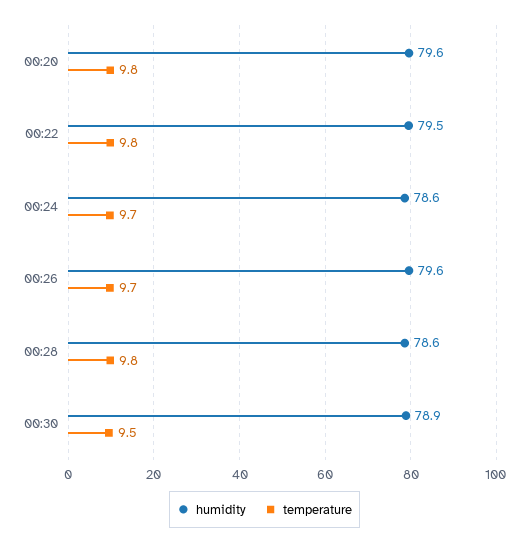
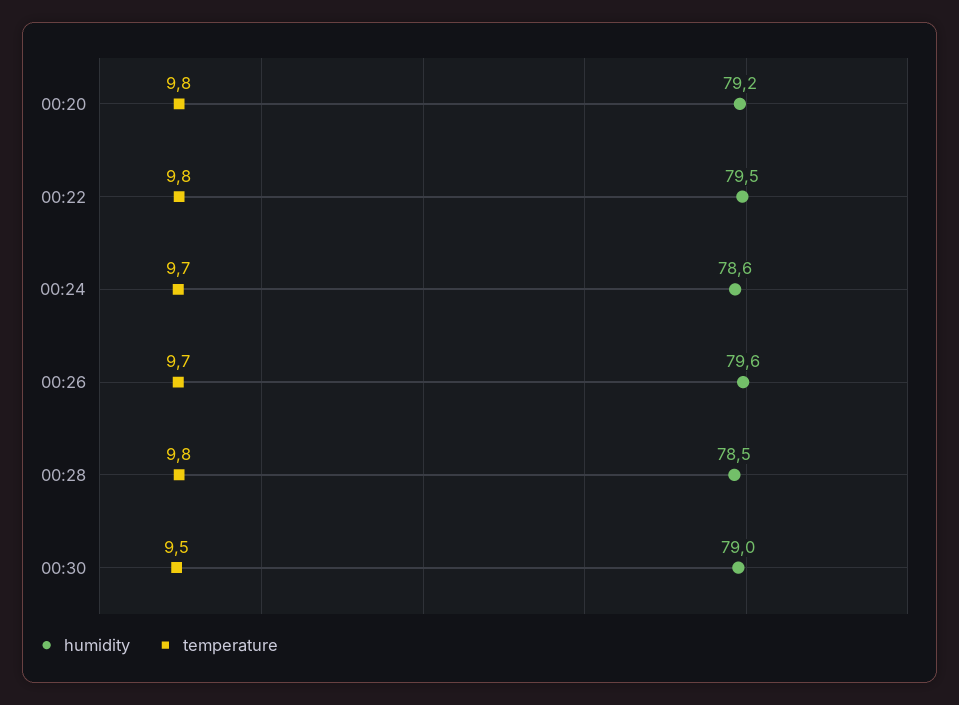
  {
    "humidity": {
-     "00:20": 79.6,
+     "00:20": 79.2,
      "00:22": 79.5,
      "00:24": 78.6,
      "00:26": 79.6,
-     "00:28": 78.6,
+     "00:28": 78.5,
-     "00:30": 78.9
+     "00:30": 79
    },
    "temperature": {
      "00:20": 9.8,
      "00:22": 9.8,
      "00:24": 9.7,
      "00:26": 9.7,
      "00:28": 9.8,
      "00:30": 9.5
    }
  }

